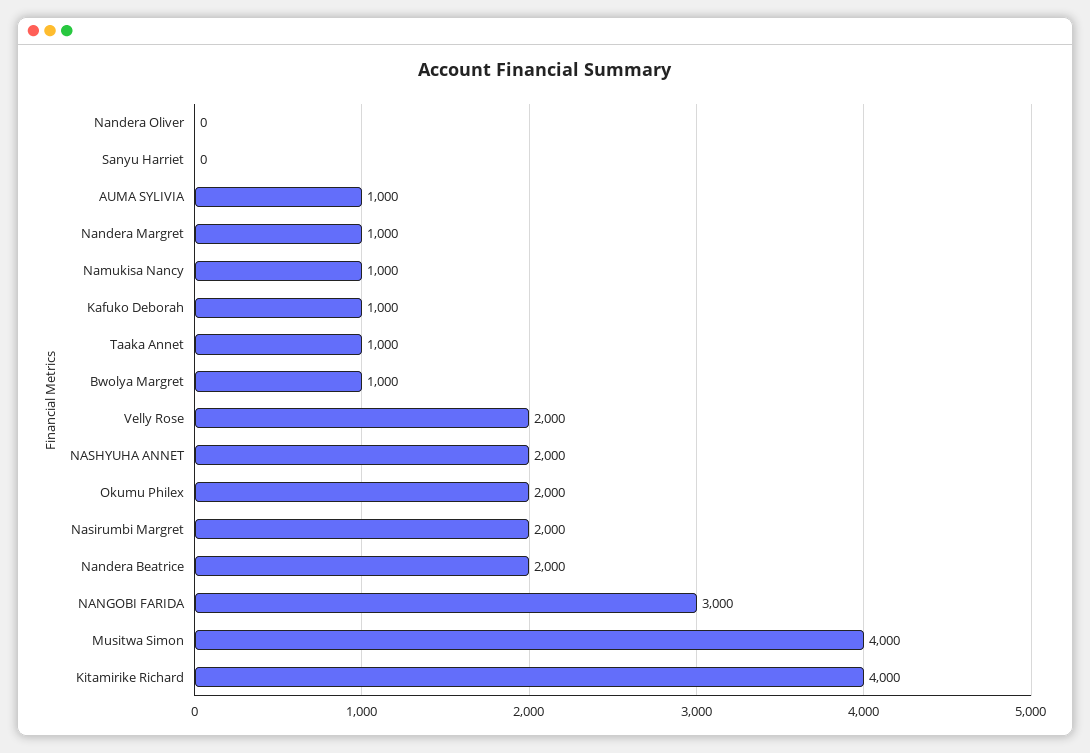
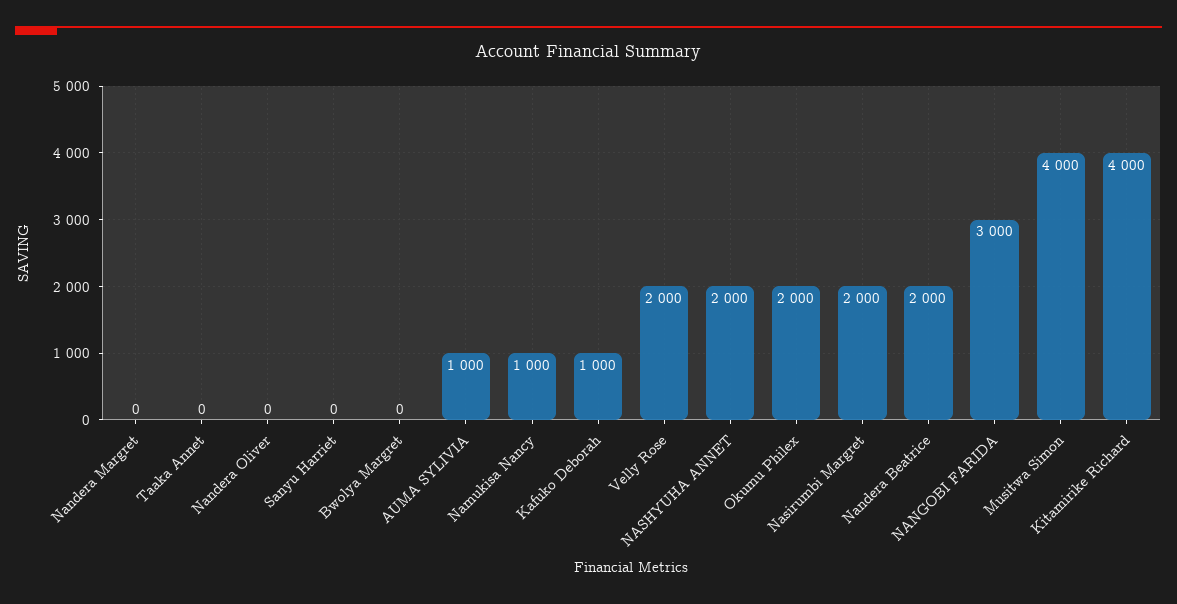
  {
    "Nandera Oliver": 0,
    "Sanyu Harriet": 0,
    "AUMA SYLIVIA": 1000,
-   "Nandera Margret": 1000,
+   "Nandera Margret": 0,
    "Namukisa Nancy": 1000,
    "Kafuko Deborah": 1000,
-   "Taaka Annet": 1000,
+   "Taaka Annet": 0,
-   "Bwolya Margret": 1000,
+   "Bwolya Margret": 0,
    "Velly Rose": 2000,
    "NASHYUHA ANNET": 2000,
    "Okumu Philex": 2000,
    "Nasirumbi Margret": 2000,
    "Nandera Beatrice": 2000,
    "NANGOBI FARIDA": 3000,
    "Musitwa Simon": 4000,
    "Kitamirike Richard": 4000
  }

